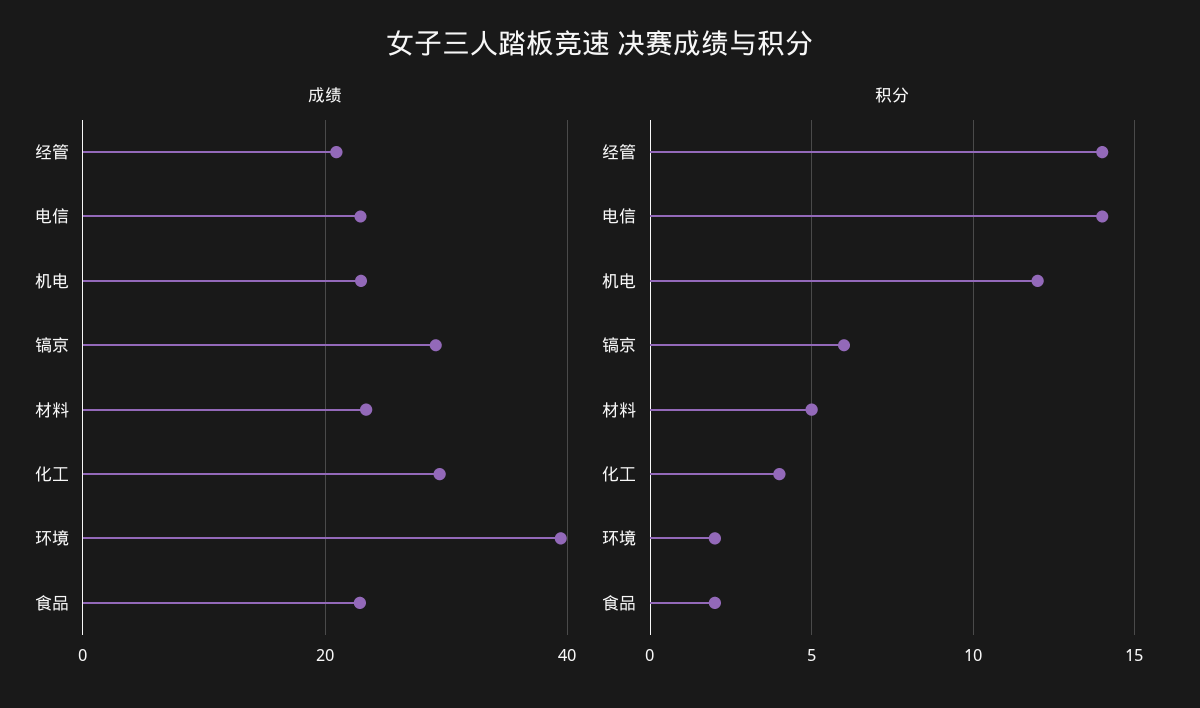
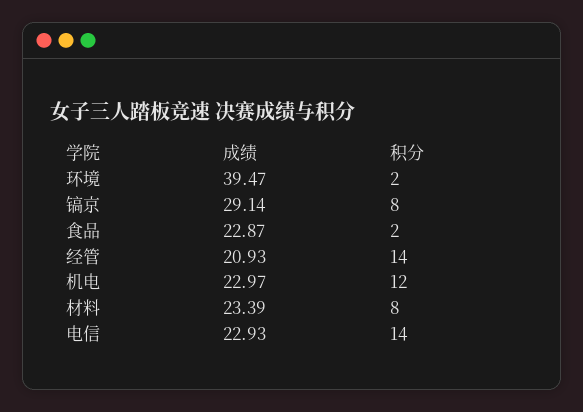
  {
    "成绩": {
      "经管": 20.93,
      "电信": 22.93,
      "机电": 22.97,
      "镐京": 29.14,
      "材料": 23.39,
-     "化工": 30,
      "环境": 39.47,
      "食品": 22.87
    },
    "积分": {
      "经管": 14,
      "电信": 14,
      "机电": 12,
-     "镐京": 6,
+     "镐京": 8,
-     "材料": 5,
+     "材料": 8,
-     "化工": 4,
      "环境": 2,
      "食品": 2
    }
  }

